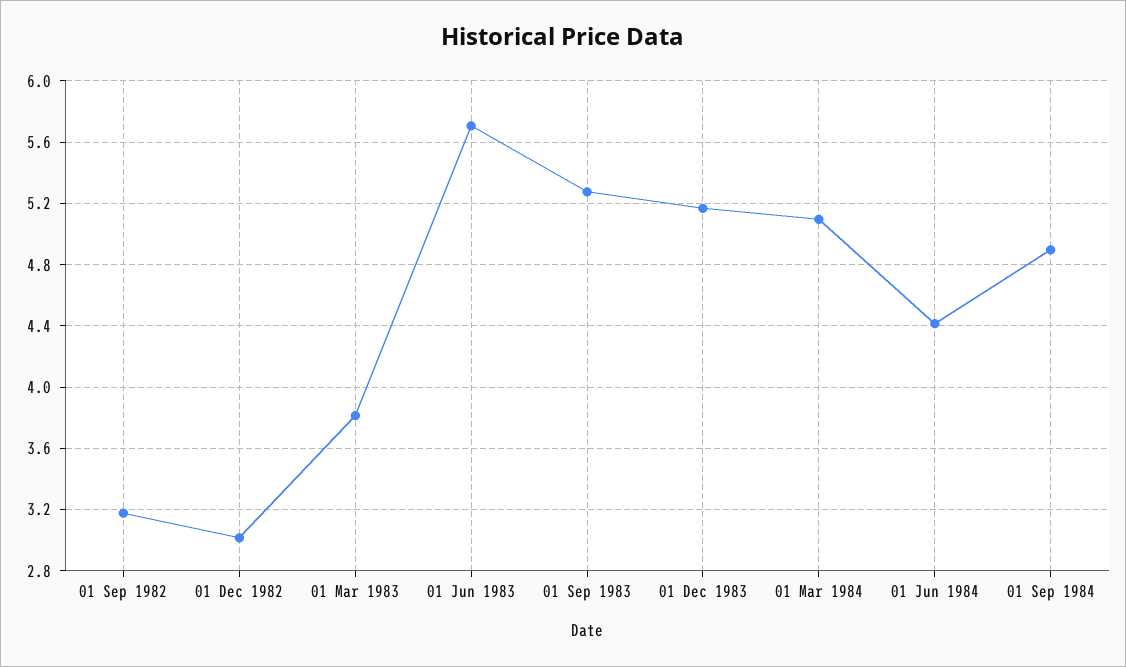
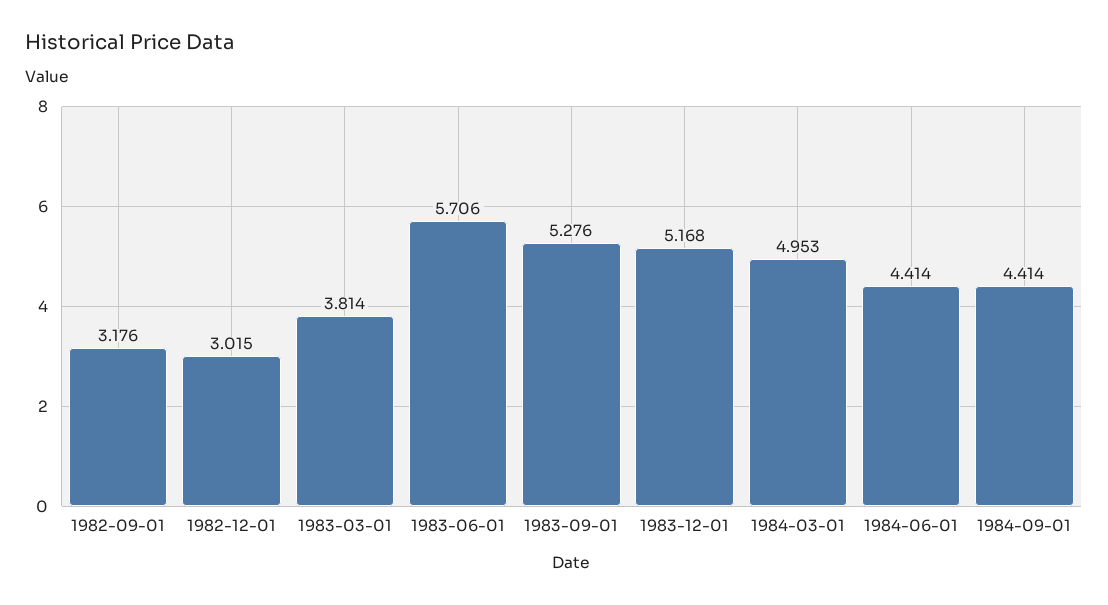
  {
    "01 Sep 1982": 3.176,
    "01 Dec 1982": 3.015,
    "01 Mar 1983": 3.814,
    "01 Jun 1983": 5.706,
    "01 Sep 1983": 5.276,
    "01 Dec 1983": 5.168,
-   "01 Mar 1984": 5.1,
+   "01 Mar 1984": 4.953,
    "01 Jun 1984": 4.414,
-   "01 Sep 1984": 4.9
+   "01 Sep 1984": 4.414
  }

